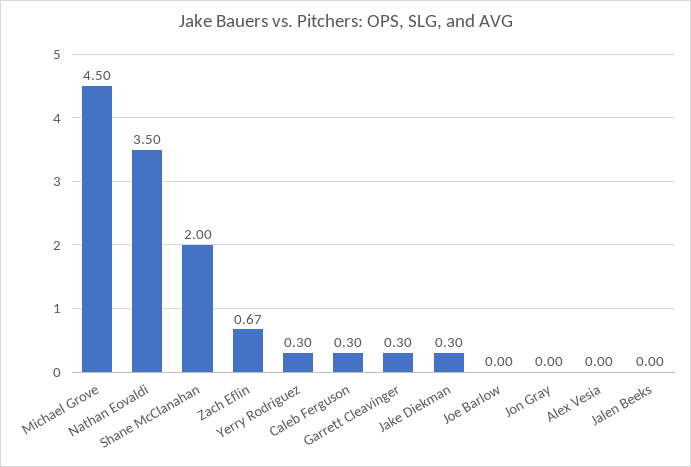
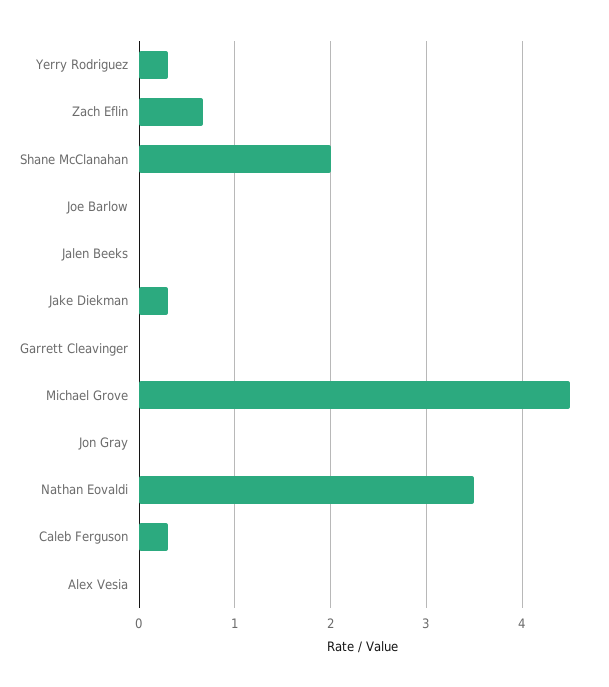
  {
    "Michael Grove": 4.5,
    "Nathan Eovaldi": 3.5,
    "Shane McClanahan": 2,
    "Zach Eflin": 0.67,
    "Yerry Rodriguez": 0.3,
    "Caleb Ferguson": 0.3,
-   "Garrett Cleavinger": 0.3,
+   "Garrett Cleavinger": 0,
    "Jake Diekman": 0.3,
    "Joe Barlow": 0,
    "Jon Gray": 0,
    "Alex Vesia": 0,
    "Jalen Beeks": 0
  }

